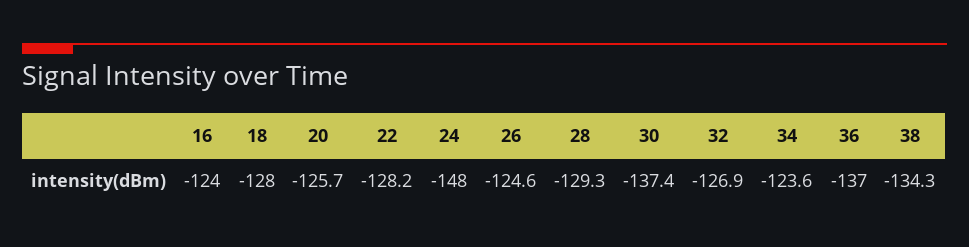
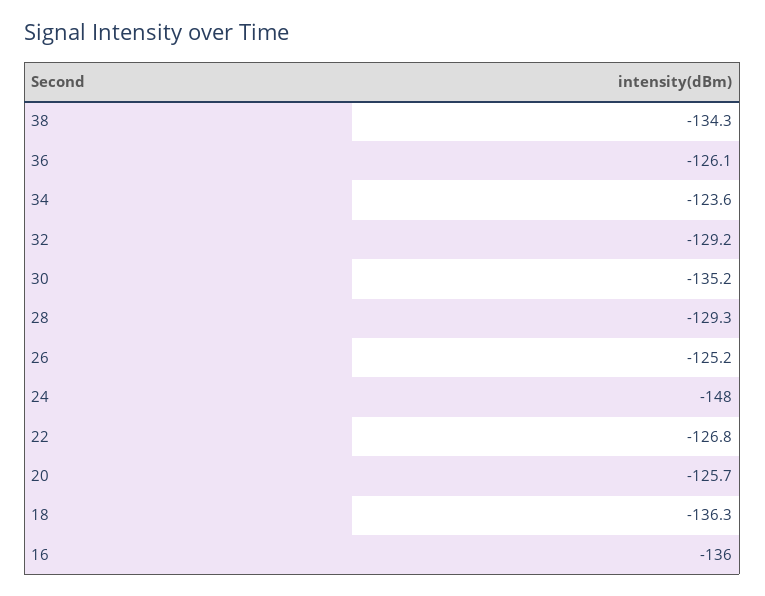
  {
-   "16": -124,
+   "16": -136,
-   "18": -128,
+   "18": -136.3,
    "20": -125.7,
-   "22": -128.2,
+   "22": -126.8,
    "24": -148,
-   "26": -124.6,
+   "26": -125.2,
    "28": -129.3,
-   "30": -137.4,
+   "30": -135.2,
-   "32": -126.9,
+   "32": -129.2,
    "34": -123.6,
-   "36": -137,
+   "36": -126.1,
    "38": -134.3
  }

